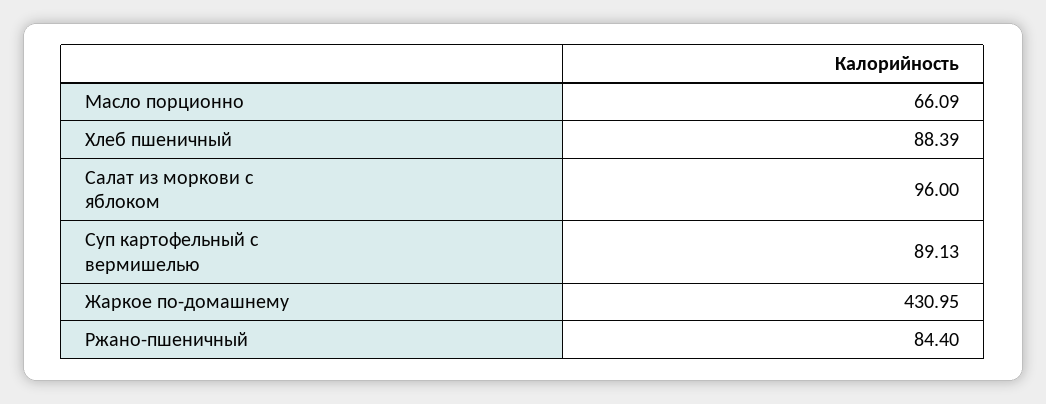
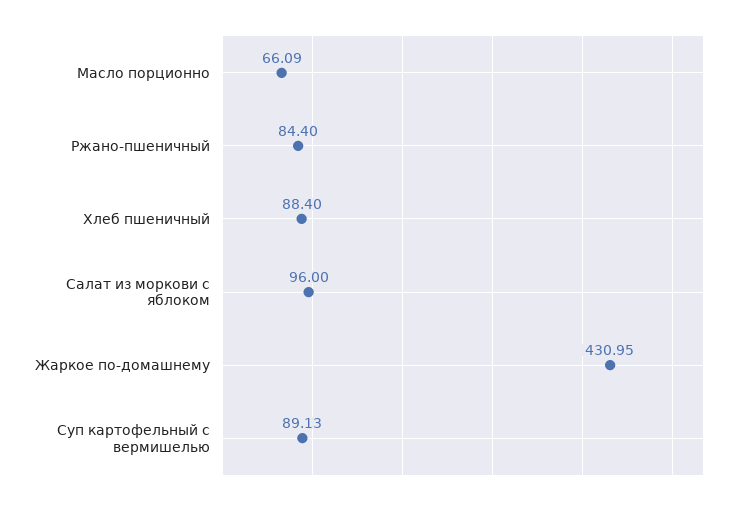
  {
    "Масло порционно": 66.09,
-   "Хлеб пшеничный": 88.39,
+   "Хлеб пшеничный": 88.4,
    "Салат из моркови с яблоком": 96,
    "Суп картофельный с вермишелью": 89.13,
    "Жаркое по-домашнему": 430.95,
    "Ржано-пшеничный": 84.4
  }

